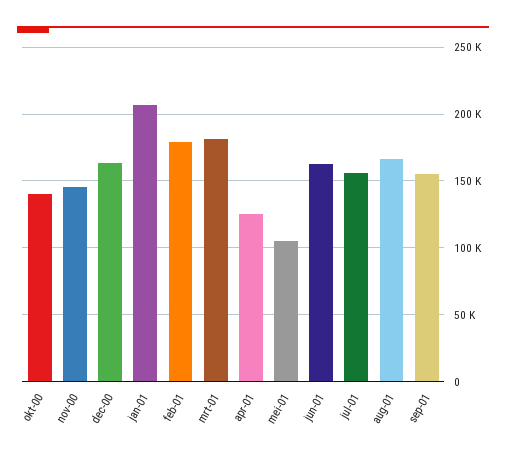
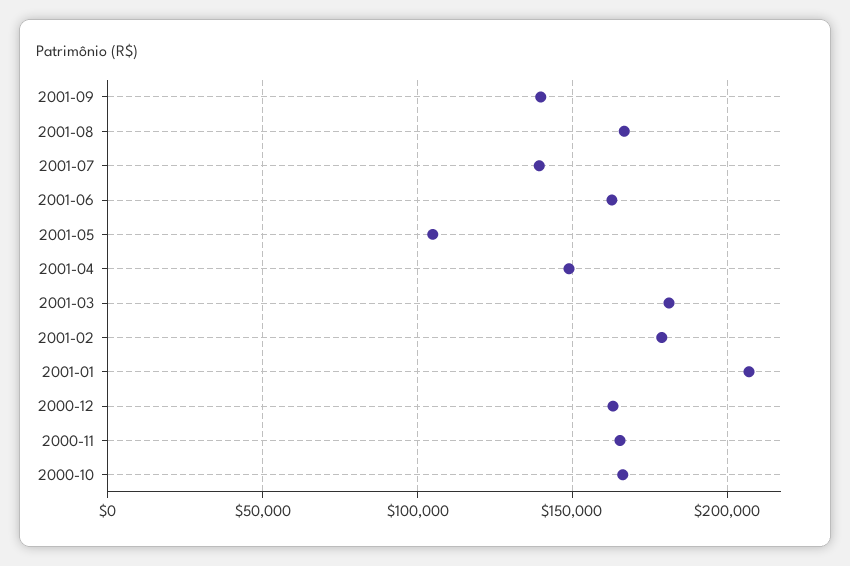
  {
-   "okt-00": 140000,
+   "okt-00": 165000,
-   "nov-00": 145000,
+   "nov-00": 165000,
    "dec-00": 165000,
    "jan-01": 205000,
    "feb-01": 180000,
    "mrt-01": 180000,
-   "apr-01": 125000,
+   "apr-01": 150000,
    "mei-01": 105000,
    "jun-01": 165000,
-   "jul-01": 155000,
+   "jul-01": 140000,
    "aug-01": 165000,
-   "sep-01": 155000
+   "sep-01": 140000
  }

